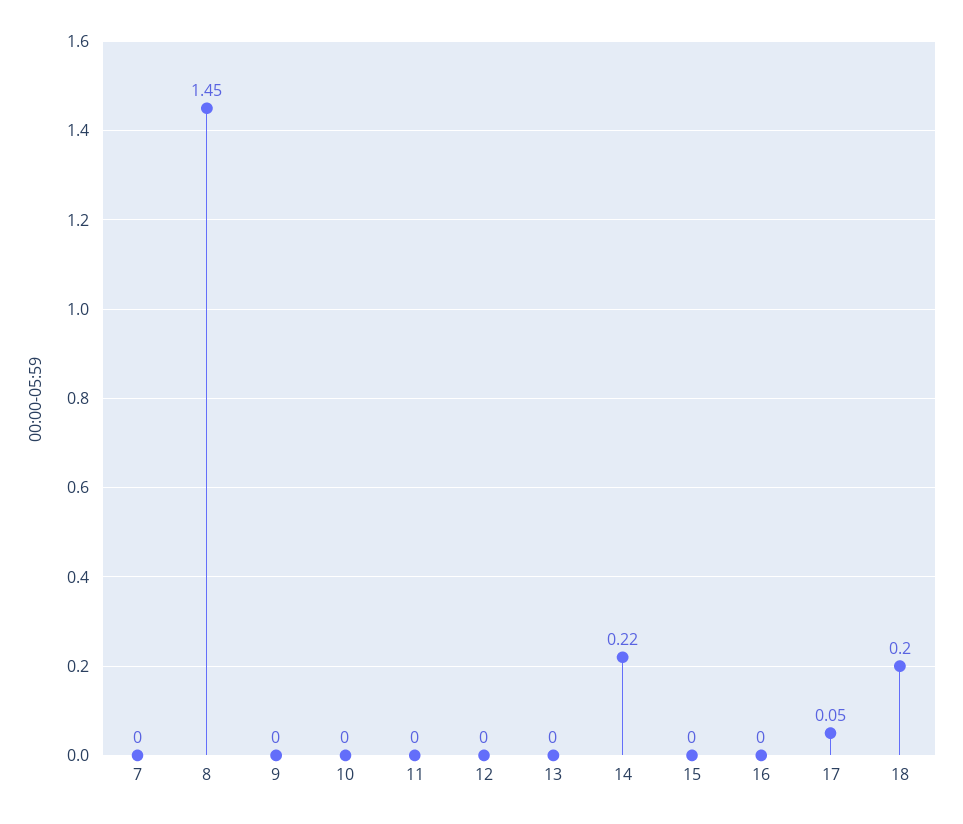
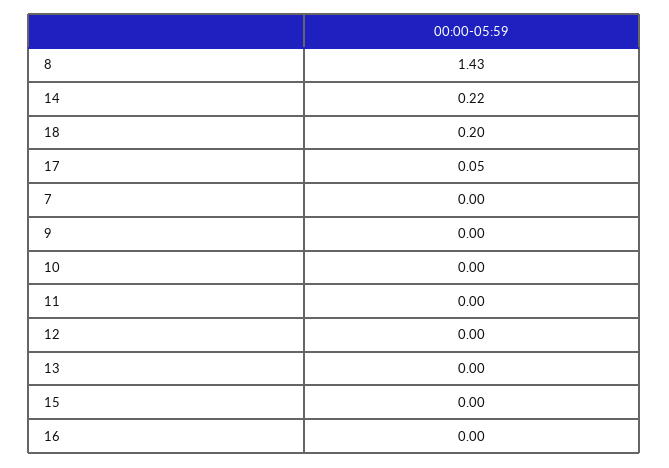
  {
    "7": 0,
-   "8": 1.45,
+   "8": 1.43,
    "9": 0,
    "10": 0,
    "11": 0,
    "12": 0,
    "13": 0,
    "14": 0.22,
    "15": 0,
    "16": 0,
    "17": 0.05,
    "18": 0.2
  }

